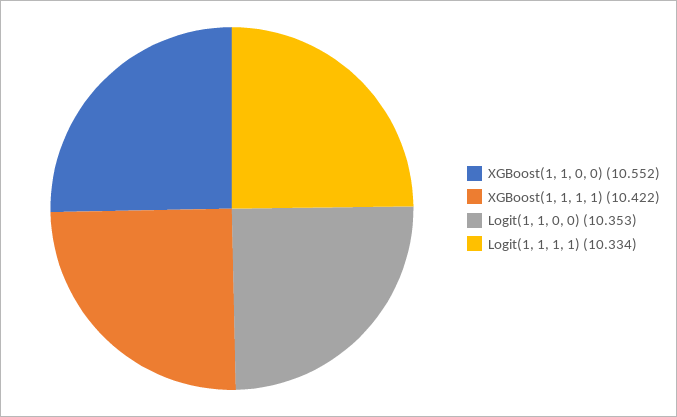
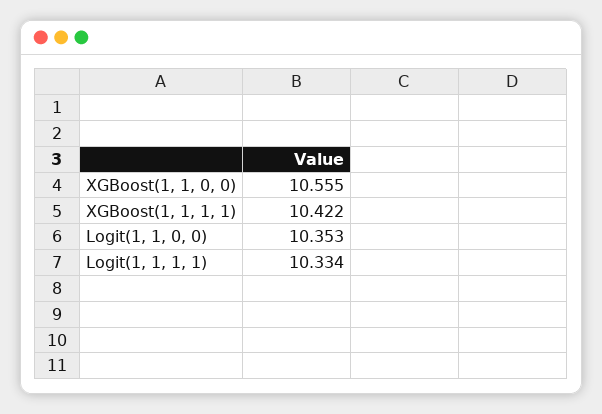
  {
-   "XGBoost(1, 1, 0, 0)": 10.552,
+   "XGBoost(1, 1, 0, 0)": 10.555,
    "XGBoost(1, 1, 1, 1)": 10.422,
    "Logit(1, 1, 0, 0)": 10.353,
    "Logit(1, 1, 1, 1)": 10.334
  }

